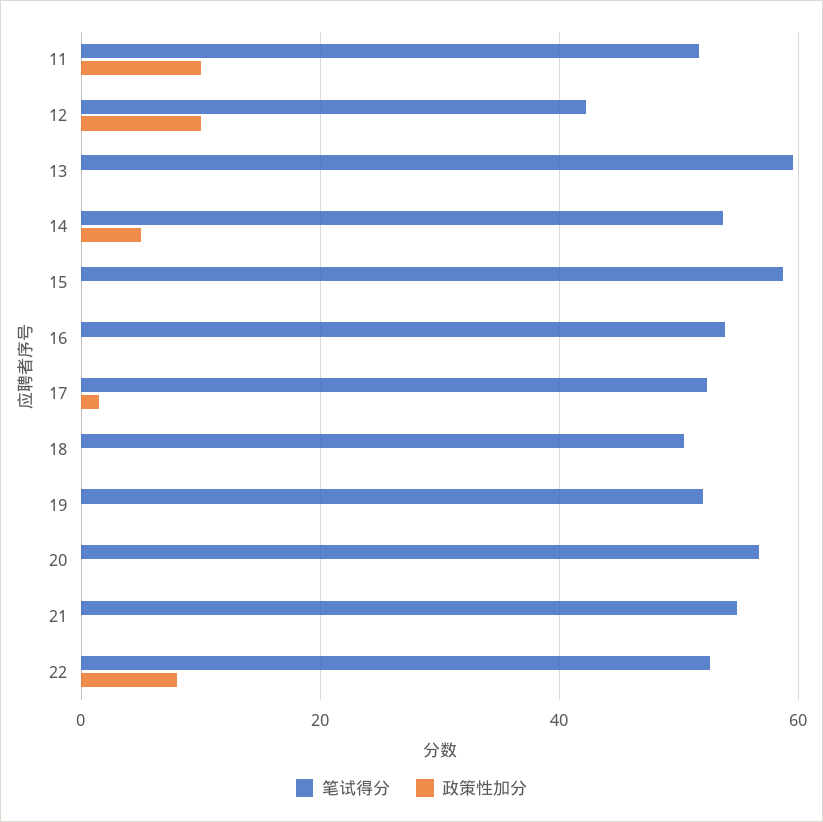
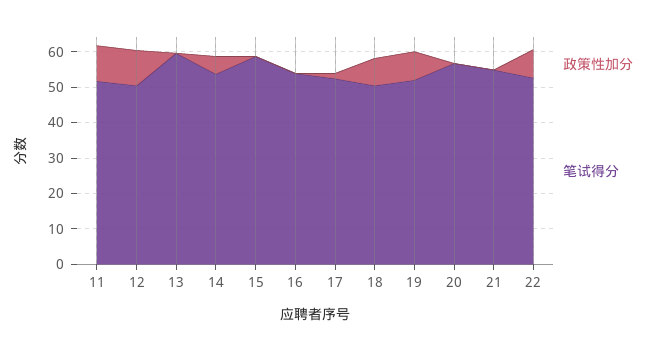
  {
    "笔试得分": {
      "11": 52,
-     "12": 42,
+     "12": 50,
      "13": 60,
      "14": 54,
      "15": 58,
      "16": 54,
      "17": 52,
      "18": 50,
      "19": 52,
      "20": 56,
      "21": 54,
      "22": 52
    },
    "政策性加分": {
      "11": 10,
      "12": 10,
      "13": 0,
      "14": 6,
      "15": 0,
      "16": 0,
      "17": 2,
-     "18": 0,
+     "18": 7.5,
-     "19": 0,
+     "19": 7.5,
      "20": 0,
      "21": 0,
      "22": 8
    }
  }

